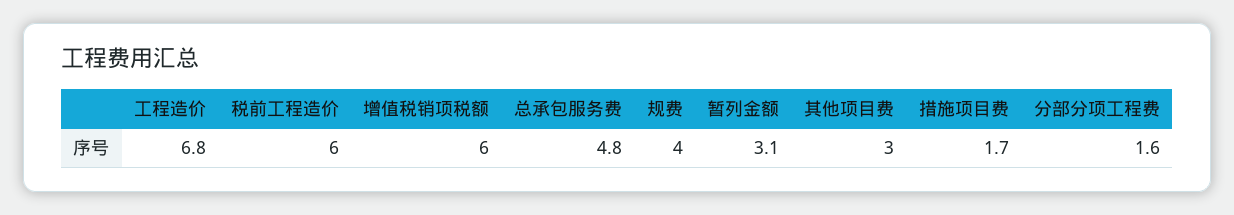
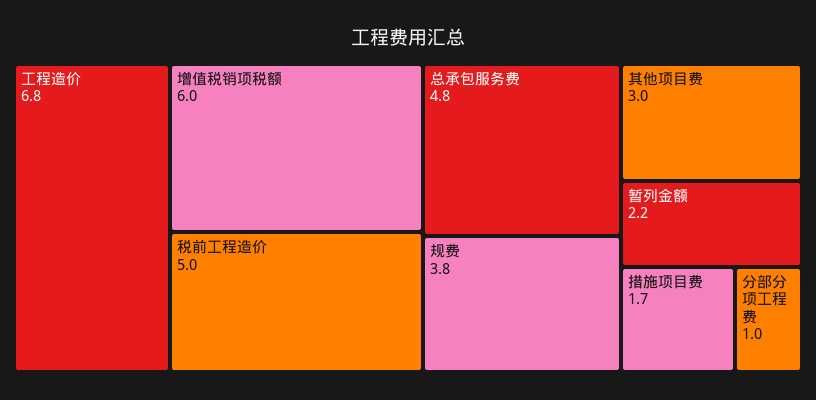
  {
    "工程造价": 6.8,
-   "税前工程造价": 6,
+   "税前工程造价": 5,
    "增值税销项税额": 6,
    "总承包服务费": 4.8,
-   "规费": 4,
+   "规费": 3.8,
-   "暂列金额": 3.1,
+   "暂列金额": 2.2,
    "其他项目费": 3,
    "措施项目费": 1.7,
-   "分部分项工程费": 1.6
+   "分部分项工程费": 1
  }

